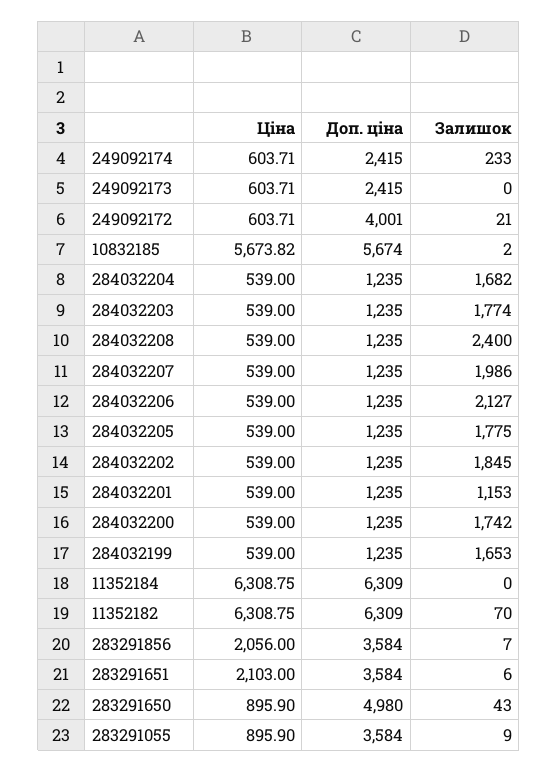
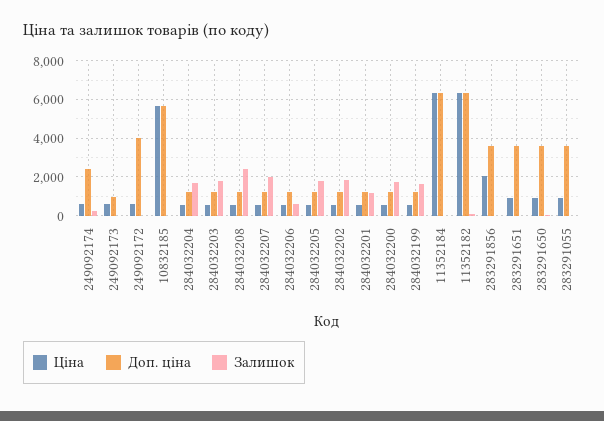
  {
    "Ціна": {
      "249092174": 603.71,
      "249092173": 603.71,
      "249092172": 603.71,
      "10832185": 5673.82,
      "284032204": 539,
      "284032203": 539,
      "284032208": 539,
      "284032207": 539,
      "284032206": 539,
      "284032205": 539,
      "284032202": 539,
      "284032201": 539,
      "284032200": 539,
      "284032199": 539,
      "11352184": 6308.75,
      "11352182": 6308.75,
      "283291856": 2056,
-     "283291651": 2103,
+     "283291651": 1000,
      "283291650": 895.9,
      "283291055": 895.9
    },
    "Доп. ціна": {
      "249092174": 2415,
-     "249092173": 2415,
+     "249092173": 1000,
      "249092172": 4001,
      "10832185": 5674,
      "284032204": 1235,
      "284032203": 1235,
      "284032208": 1235,
      "284032207": 1235,
      "284032206": 1235,
      "284032205": 1235,
      "284032202": 1235,
      "284032201": 1235,
      "284032200": 1235,
      "284032199": 1235,
      "11352184": 6309,
      "11352182": 6309,
      "283291856": 3584,
      "283291651": 3584,
-     "283291650": 4980,
+     "283291650": 3500,
      "283291055": 3584
    },
    "Залишок": {
      "249092174": 233,
      "249092173": 0,
      "249092172": 21,
      "10832185": 2,
      "284032204": 1682,
      "284032203": 1774,
      "284032208": 2400,
      "284032207": 1986,
-     "284032206": 2127,
+     "284032206": 500,
      "284032205": 1775,
      "284032202": 1845,
      "284032201": 1153,
      "284032200": 1742,
      "284032199": 1653,
      "11352184": 0,
      "11352182": 70,
      "283291856": 7,
      "283291651": 6,
      "283291650": 43,
      "283291055": 9
    }
  }

